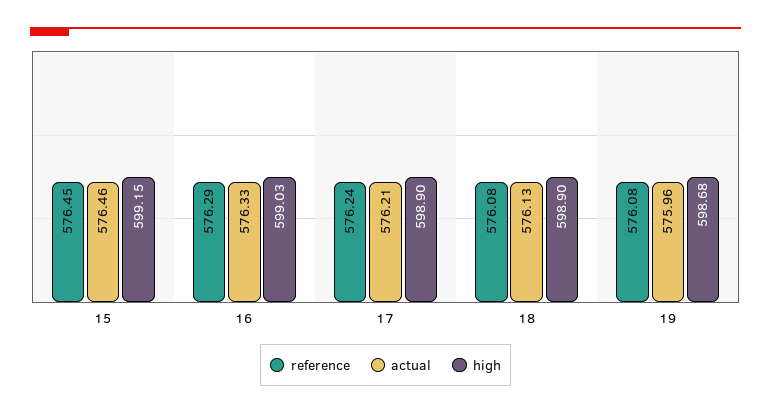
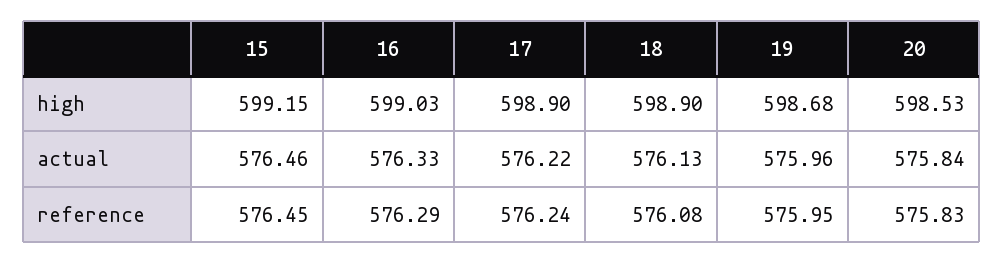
  {
    "reference": {
      "15": 576.45,
      "16": 576.29,
      "17": 576.24,
      "18": 576.08,
-     "19": 576.08
+     "19": 575.95,
+     "20": 575.83
    },
    "actual": {
      "15": 576.46,
      "16": 576.33,
-     "17": 576.21,
+     "17": 576.22,
      "18": 576.13,
-     "19": 575.96
+     "19": 575.96,
+     "20": 575.84
    },
    "high": {
      "15": 599.15,
      "16": 599.03,
      "17": 598.9,
      "18": 598.9,
-     "19": 598.68
+     "19": 598.68,
+     "20": 598.53
    }
  }

